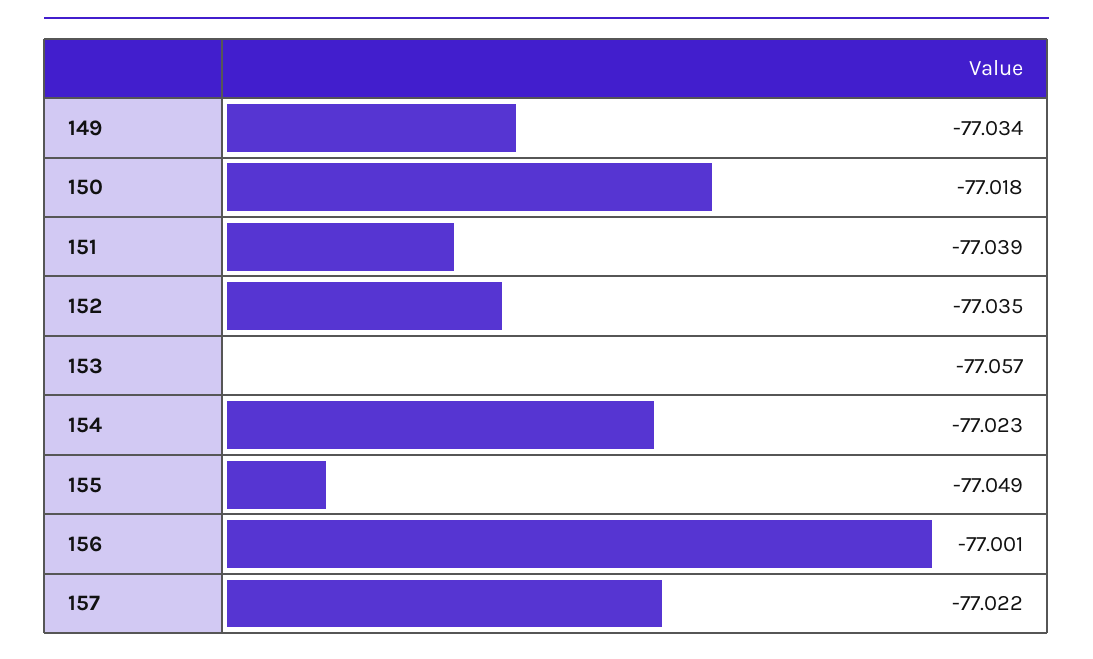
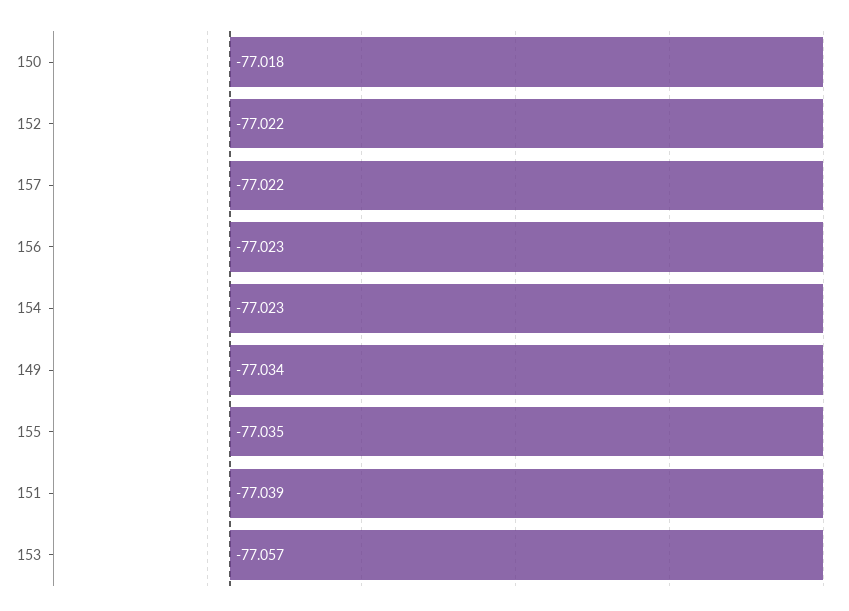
  {
    "149": -77.034,
    "150": -77.018,
    "151": -77.039,
-   "152": -77.035,
+   "152": -77.022,
    "153": -77.057,
    "154": -77.023,
-   "155": -77.049,
+   "155": -77.035,
-   "156": -77.001,
+   "156": -77.023,
    "157": -77.022
  }

